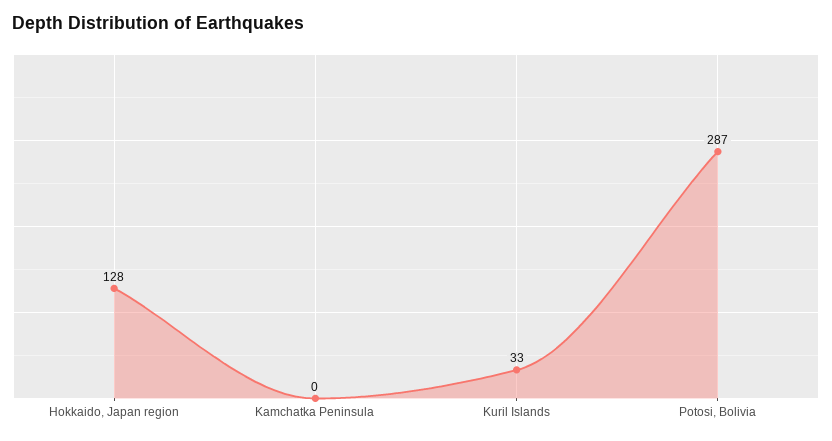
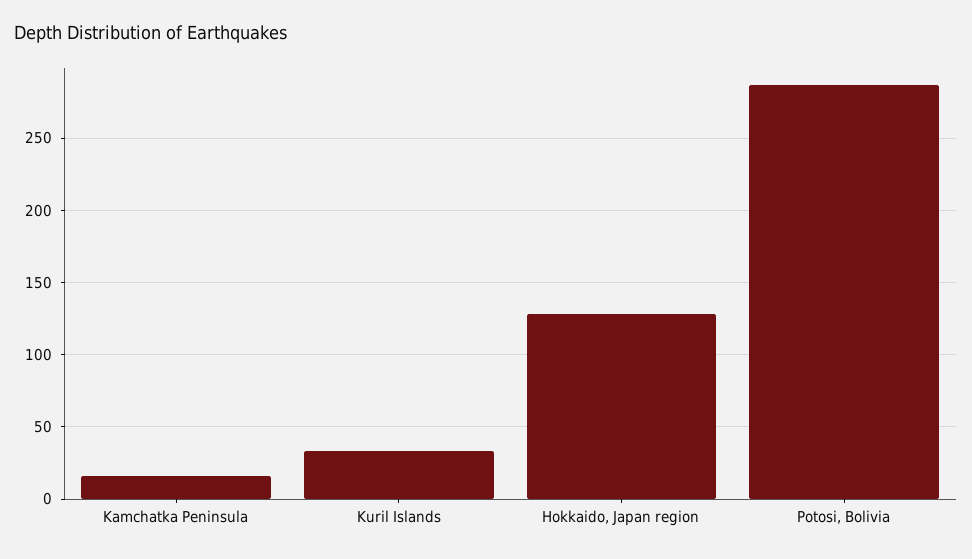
  {
    "Hokkaido, Japan region": 128,
-   "Kamchatka Peninsula": 0,
+   "Kamchatka Peninsula": 15,
    "Kuril Islands": 33,
    "Potosi, Bolivia": 287
  }

